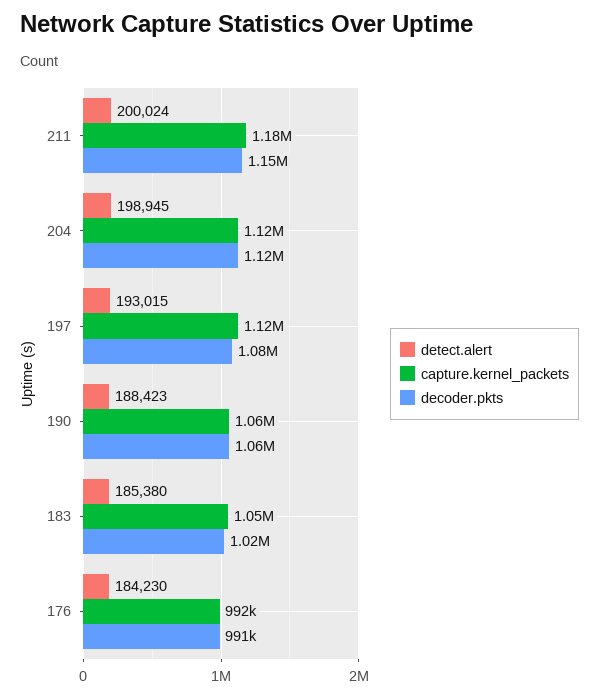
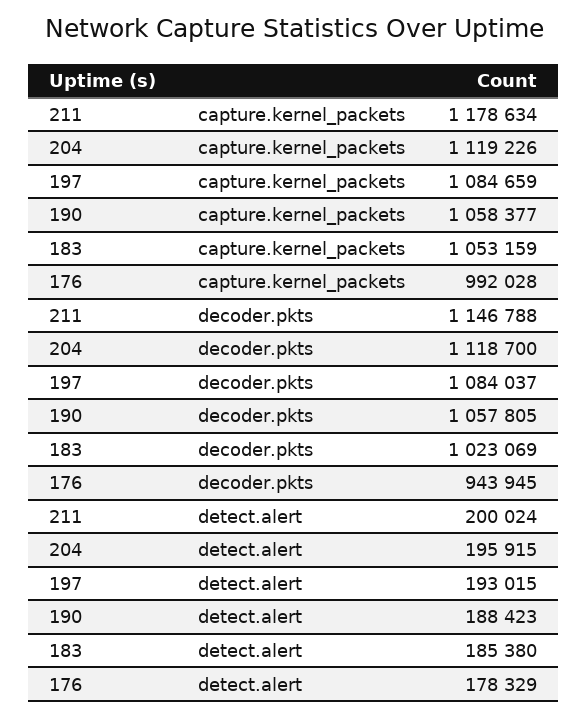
  {
    "detect.alert": {
      "211": 200024,
-     "204": 198945,
+     "204": 195915,
      "197": 193015,
      "190": 188423,
      "183": 185380,
-     "176": 184230
+     "176": 178329
    },
    "capture.kernel_packets": {
      "211": 1178634,
      "204": 1119226,
-     "197": 1120000,
+     "197": 1084659,
      "190": 1058377,
      "183": 1053159,
      "176": 992028
    },
    "decoder.pkts": {
      "211": 1146788,
      "204": 1118700,
      "197": 1084037,
      "190": 1057805,
      "183": 1023069,
-     "176": 991000
+     "176": 943945
    }
  }

